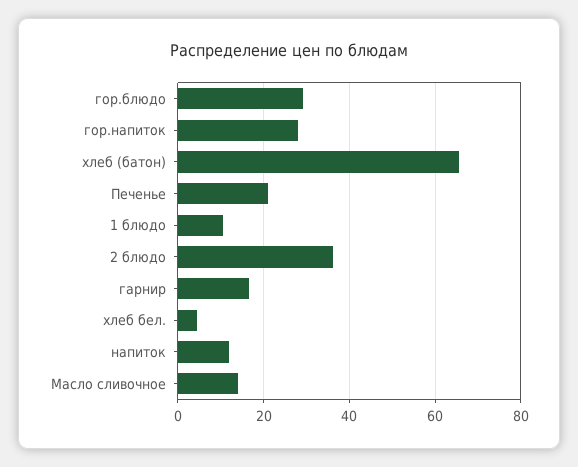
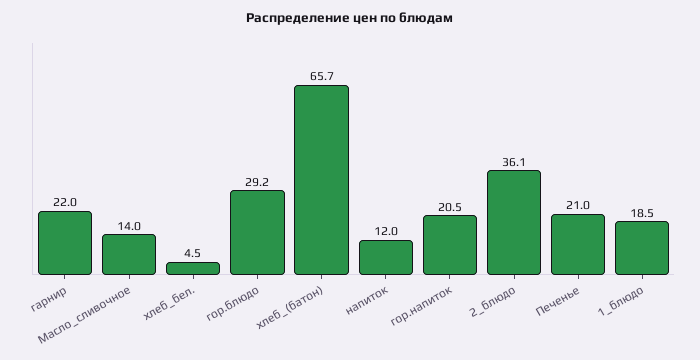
  {
    "гор.блюдо": 29.2,
-   "гор.напиток": 28,
+   "гор.напиток": 20.5,
    "хлеб (батон)": 65.7,
    "Печенье": 21,
-   "1 блюдо": 10,
+   "1 блюдо": 18.5,
    "2 блюдо": 36.1,
-   "гарнир": 16,
+   "гарнир": 22,
    "хлеб бел.": 4.5,
    "напиток": 12,
    "Масло сливочное": 14
  }

